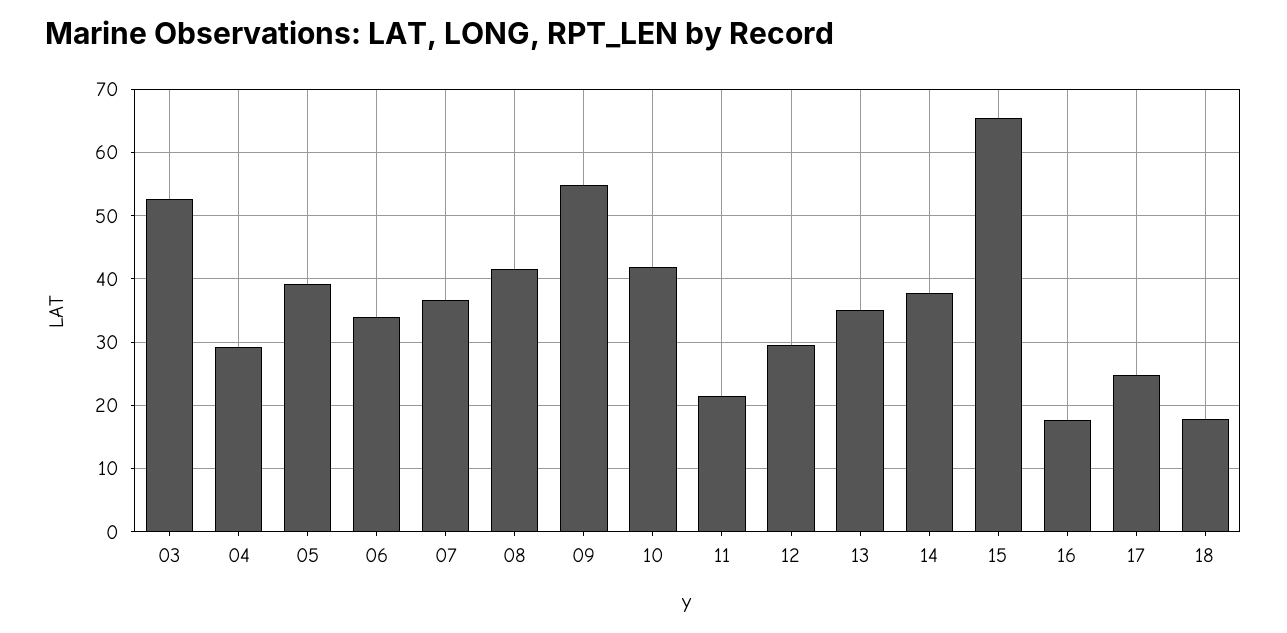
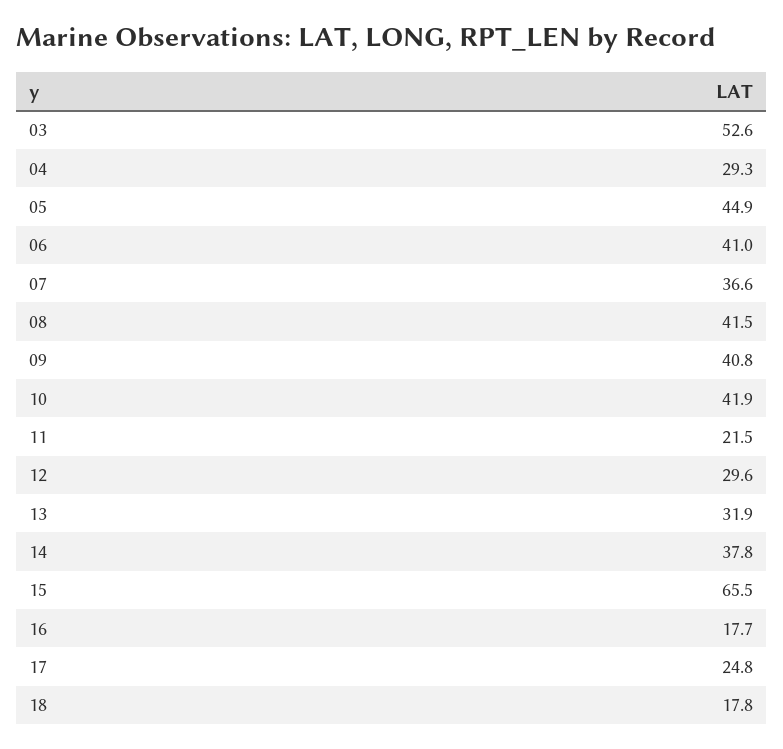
  {
    "03": 52.6,
    "04": 29.3,
-   "05": 39,
+   "05": 44.9,
-   "06": 34,
+   "06": 41,
    "07": 36.6,
    "08": 41.5,
-   "09": 55,
+   "09": 40.8,
    "10": 41.9,
    "11": 21.5,
    "12": 29.6,
-   "13": 35,
+   "13": 31.9,
    "14": 37.8,
    "15": 65.5,
    "16": 17.7,
    "17": 24.8,
    "18": 17.8
  }

